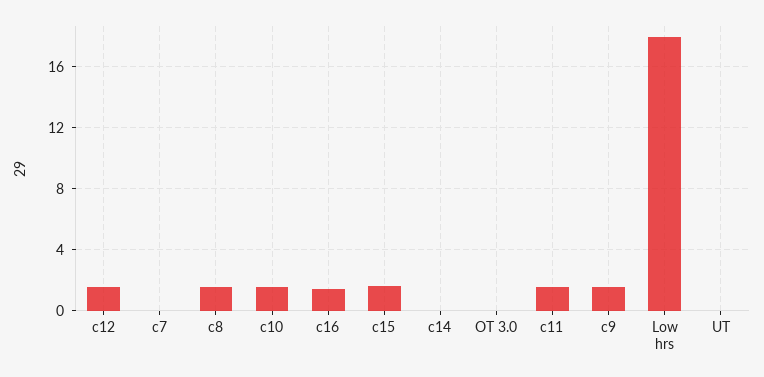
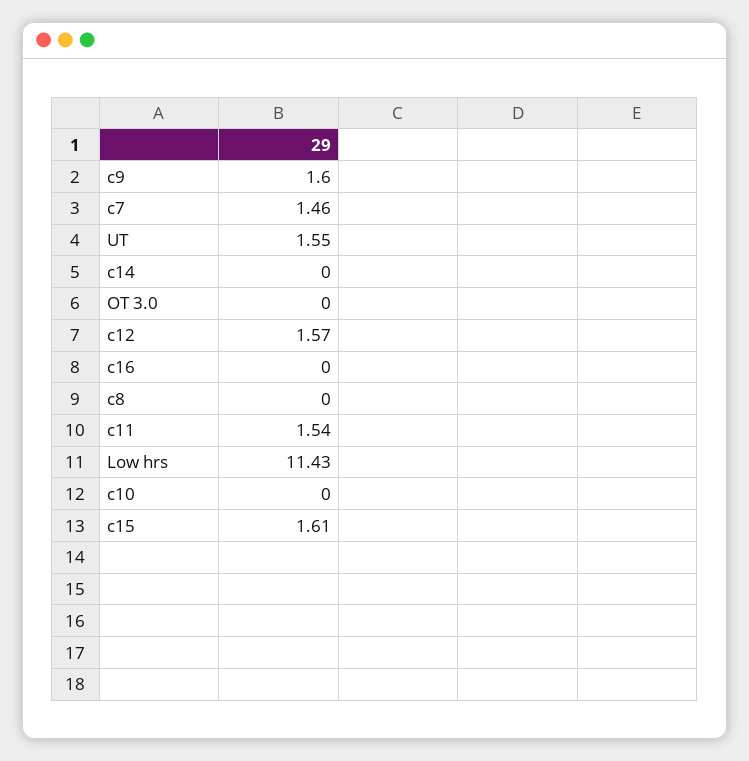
  {
    "c12": 1.57,
-   "c7": 0,
+   "c7": 1.46,
-   "c8": 1.5,
+   "c8": 0,
-   "c10": 1.5,
+   "c10": 0,
-   "c16": 1.5,
+   "c16": 0,
    "c15": 1.61,
    "c14": 0,
    "OT 3.0": 0,
    "c11": 1.54,
    "c9": 1.6,
-   "Low hrs": 18,
+   "Low hrs": 11.43,
-   "UT": 0
+   "UT": 1.55
  }

